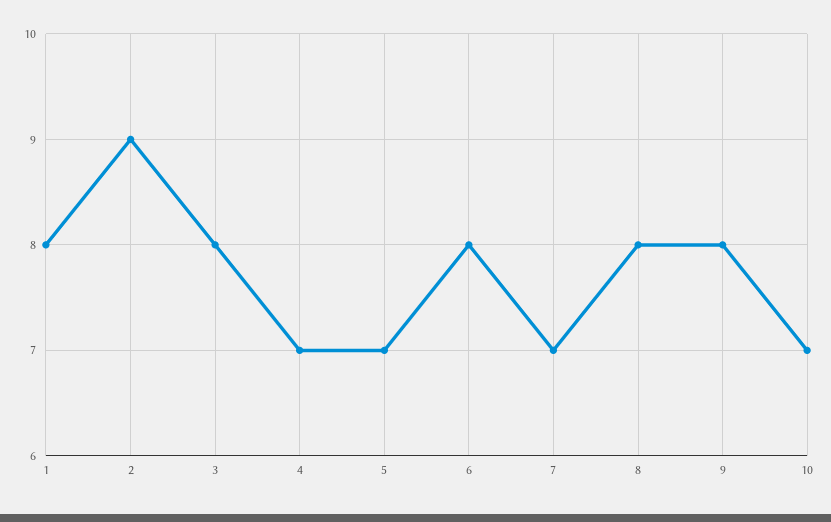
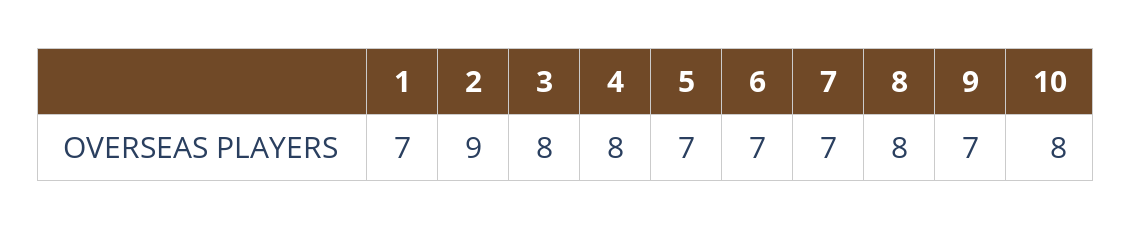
  {
-   "1": 8,
+   "1": 7,
    "2": 9,
    "3": 8,
-   "4": 7,
+   "4": 8,
    "5": 7,
-   "6": 8,
+   "6": 7,
    "7": 7,
    "8": 8,
-   "9": 8,
+   "9": 7,
-   "10": 7
+   "10": 8
  }

